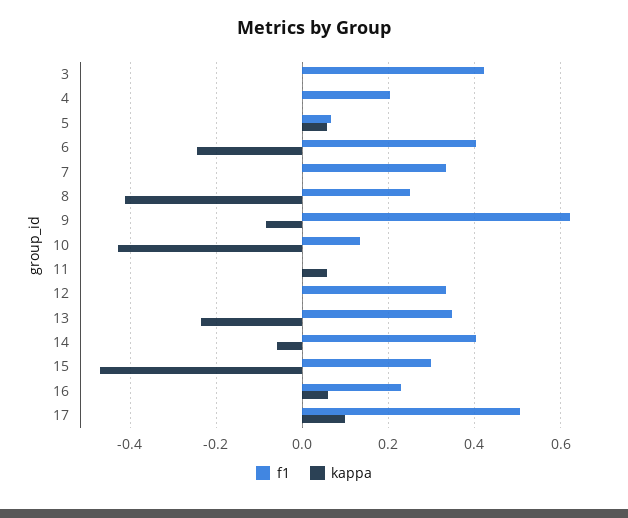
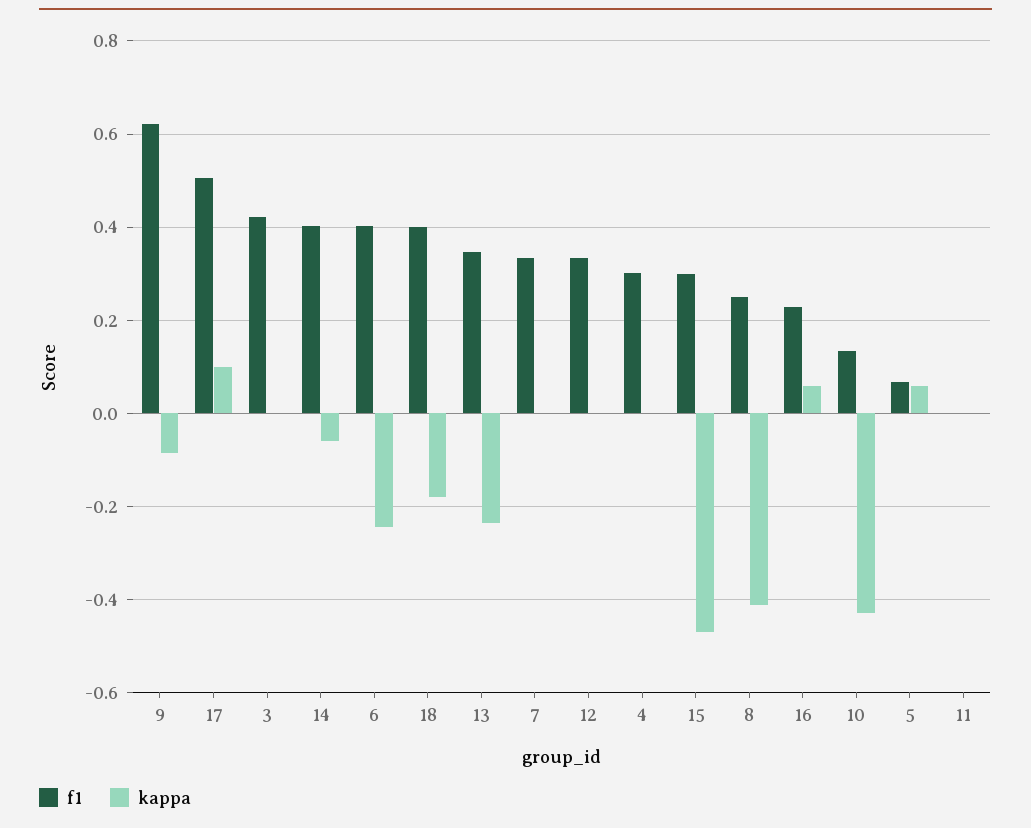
  {
    "f1": {
      "3": 0.42,
-     "4": 0.2,
+     "4": 0.3,
      "5": 0.06,
      "6": 0.4,
      "7": 0.34,
      "8": 0.26,
      "9": 0.62,
      "10": 0.14,
      "11": 0,
      "12": 0.34,
      "13": 0.34,
      "14": 0.4,
      "15": 0.3,
      "16": 0.22,
-     "17": 0.5
+     "17": 0.5,
+     "18": 0.4
    },
    "kappa": {
      "3": 0,
      "4": 0,
      "5": 0.06,
      "6": -0.24,
      "7": 0,
      "8": -0.42,
      "9": -0.08,
      "10": -0.42,
-     "11": 0.06,
+     "11": 0,
      "12": 0,
      "13": -0.24,
      "14": -0.06,
      "15": -0.48,
      "16": 0.06,
-     "17": 0.1
+     "17": 0.1,
+     "18": -0.18
    }
  }

